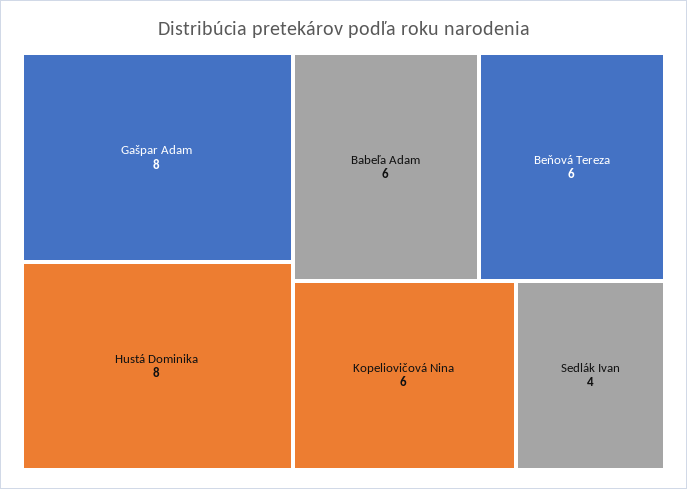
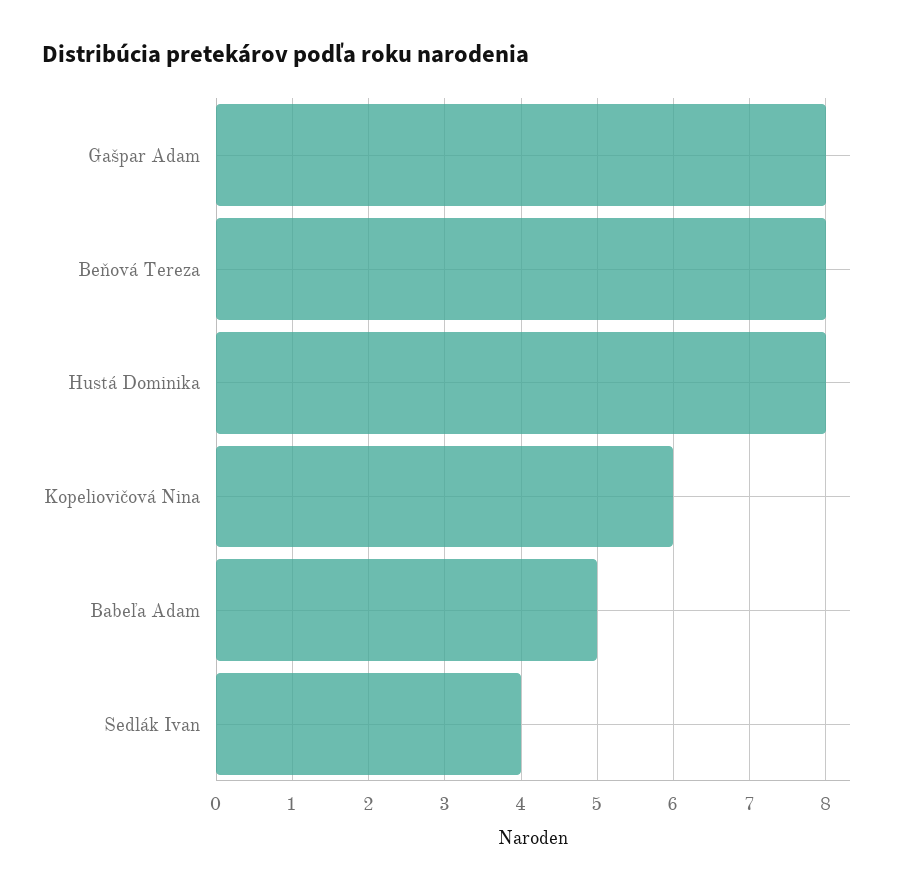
  {
    "Gašpar Adam": 8,
    "Hustá Dominika": 8,
-   "Babeľa Adam": 6,
+   "Babeľa Adam": 5,
-   "Beňová Tereza": 6,
+   "Beňová Tereza": 8,
    "Kopeliovičová Nina": 6,
    "Sedlák Ivan": 4
  }

